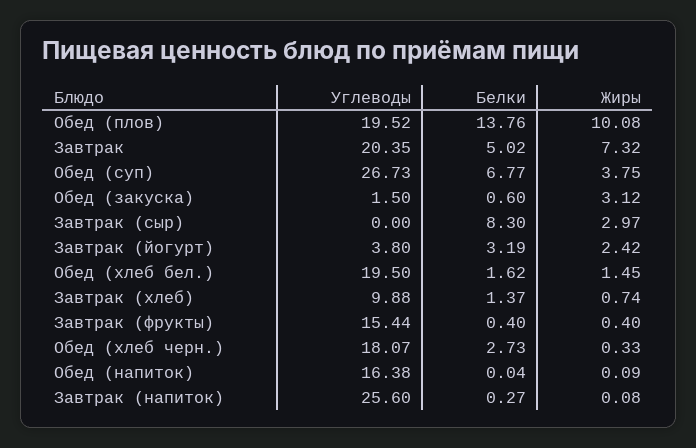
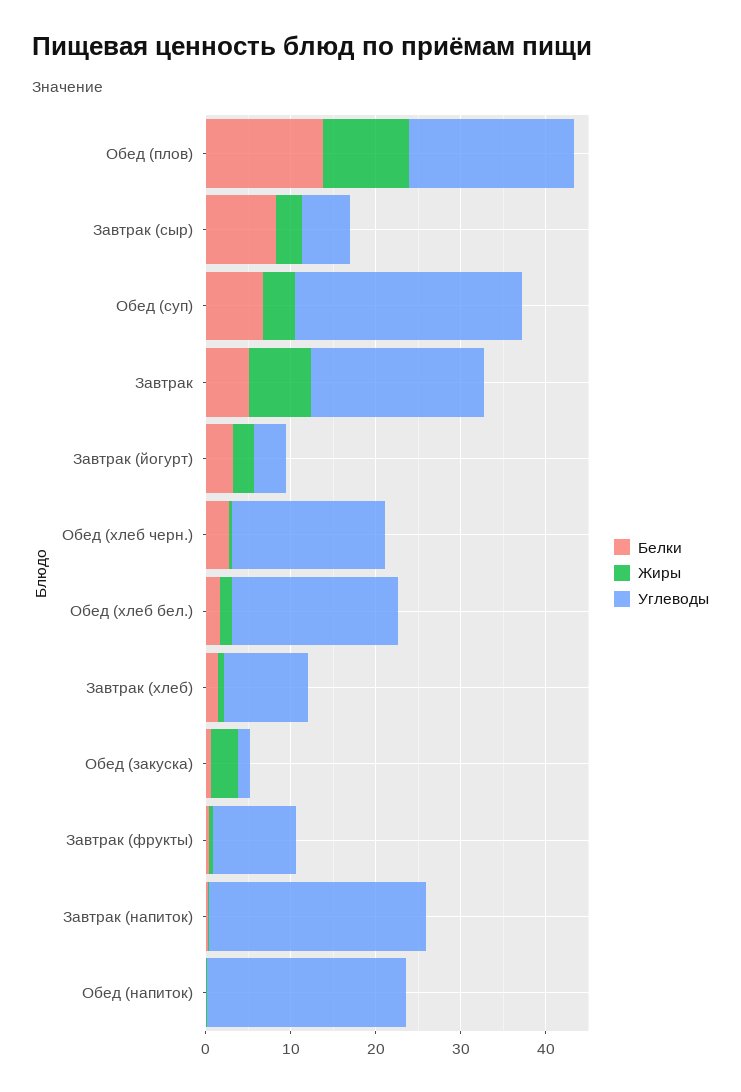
  {
    "Углеводы": {
      "Обед (плов)": 19.52,
      "Завтрак": 20.35,
      "Обед (суп)": 26.73,
      "Обед (закуска)": 1.5,
-     "Завтрак (сыр)": 0,
+     "Завтрак (сыр)": 6,
      "Завтрак (йогурт)": 3.8,
      "Обед (хлеб бел.)": 19.5,
      "Завтрак (хлеб)": 9.88,
-     "Завтрак (фрукты)": 15.44,
+     "Завтрак (фрукты)": 10,
      "Обед (хлеб черн.)": 18.07,
-     "Обед (напиток)": 16.38,
+     "Обед (напиток)": 24,
      "Завтрак (напиток)": 25.6
    },
    "Белки": {
      "Обед (плов)": 13.76,
      "Завтрак": 5.02,
      "Обед (суп)": 6.77,
      "Обед (закуска)": 0.6,
      "Завтрак (сыр)": 8.3,
      "Завтрак (йогурт)": 3.19,
      "Обед (хлеб бел.)": 1.62,
      "Завтрак (хлеб)": 1.37,
      "Завтрак (фрукты)": 0.4,
      "Обед (хлеб черн.)": 2.73,
      "Обед (напиток)": 0.04,
      "Завтрак (напиток)": 0.27
    },
    "Жиры": {
      "Обед (плов)": 10.08,
      "Завтрак": 7.32,
      "Обед (суп)": 3.75,
      "Обед (закуска)": 3.12,
      "Завтрак (сыр)": 2.97,
      "Завтрак (йогурт)": 2.42,
      "Обед (хлеб бел.)": 1.45,
      "Завтрак (хлеб)": 0.74,
      "Завтрак (фрукты)": 0.4,
      "Обед (хлеб черн.)": 0.33,
      "Обед (напиток)": 0.09,
      "Завтрак (напиток)": 0.08
    }
  }

